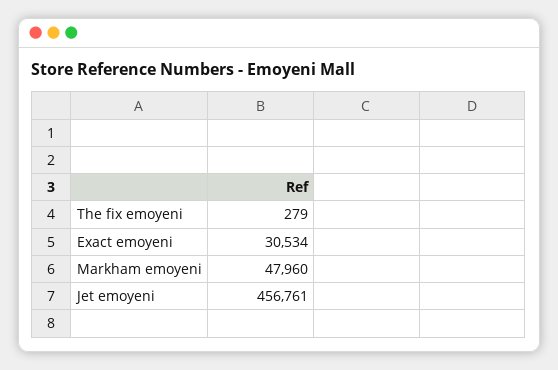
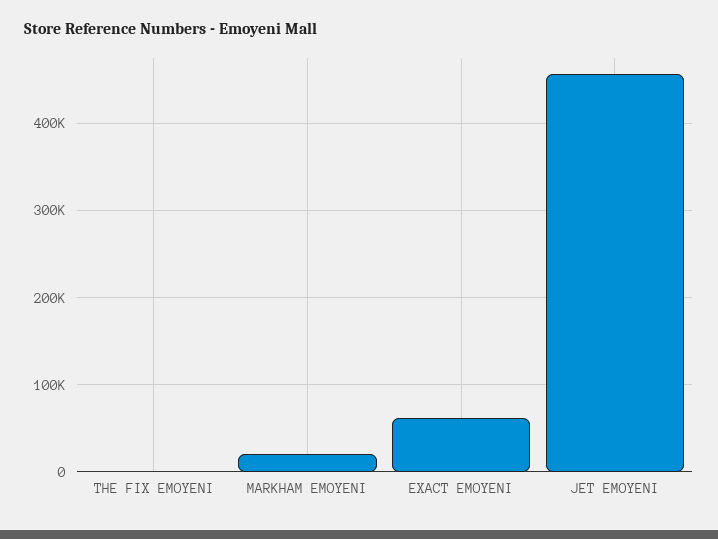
  {
    "The fix emoyeni": 279,
-   "Exact emoyeni": 30534,
+   "Exact emoyeni": 60000,
-   "Markham emoyeni": 47960,
+   "Markham emoyeni": 20000,
    "Jet emoyeni": 456761
  }

